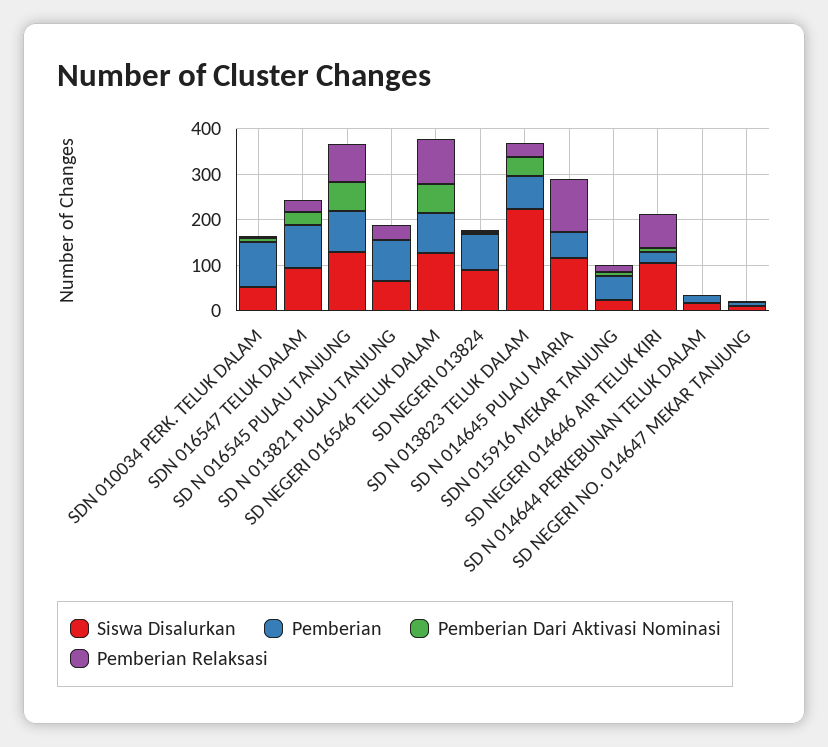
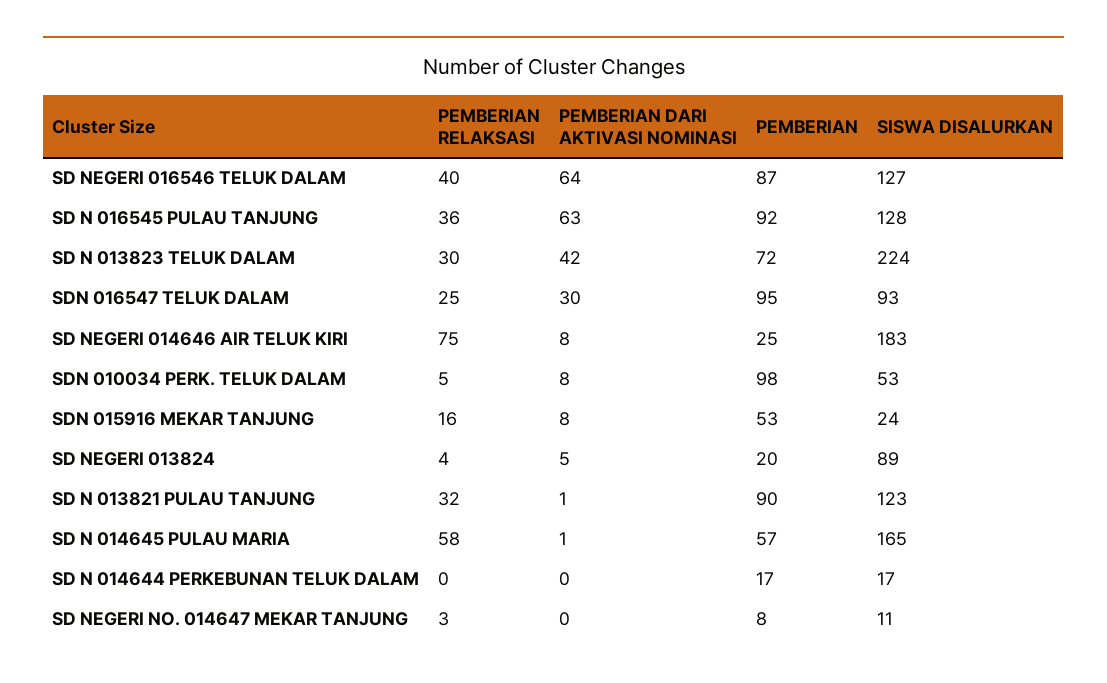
  {
    "Siswa Disalurkan": {
      "SDN 010034 PERK. TELUK DALAM": 53,
      "SDN 016547 TELUK DALAM": 93,
      "SD N 016545 PULAU TANJUNG": 128,
-     "SD N 013821 PULAU TANJUNG": 60,
+     "SD N 013821 PULAU TANJUNG": 123,
      "SD NEGERI 016546 TELUK DALAM": 127,
      "SD NEGERI 013824": 89,
      "SD N 013823 TELUK DALAM": 224,
-     "SD N 014645 PULAU MARIA": 120,
+     "SD N 014645 PULAU MARIA": 165,
      "SDN 015916 MEKAR TANJUNG": 24,
-     "SD NEGERI 014646 AIR TELUK KIRI": 100,
+     "SD NEGERI 014646 AIR TELUK KIRI": 183,
      "SD N 014644 PERKEBUNAN TELUK DALAM": 17,
      "SD NEGERI NO. 014647 MEKAR TANJUNG": 11
    },
    "Pemberian": {
      "SDN 010034 PERK. TELUK DALAM": 98,
      "SDN 016547 TELUK DALAM": 95,
      "SD N 016545 PULAU TANJUNG": 92,
      "SD N 013821 PULAU TANJUNG": 90,
      "SD NEGERI 016546 TELUK DALAM": 87,
-     "SD NEGERI 013824": 80,
+     "SD NEGERI 013824": 20,
      "SD N 013823 TELUK DALAM": 72,
      "SD N 014645 PULAU MARIA": 57,
      "SDN 015916 MEKAR TANJUNG": 53,
      "SD NEGERI 014646 AIR TELUK KIRI": 25,
      "SD N 014644 PERKEBUNAN TELUK DALAM": 17,
      "SD NEGERI NO. 014647 MEKAR TANJUNG": 8
    },
    "Pemberian Dari Aktivasi Nominasi": {
      "SDN 010034 PERK. TELUK DALAM": 8,
      "SDN 016547 TELUK DALAM": 30,
      "SD N 016545 PULAU TANJUNG": 63,
      "SD N 013821 PULAU TANJUNG": 1,
      "SD NEGERI 016546 TELUK DALAM": 64,
      "SD NEGERI 013824": 5,
      "SD N 013823 TELUK DALAM": 42,
      "SD N 014645 PULAU MARIA": 1,
      "SDN 015916 MEKAR TANJUNG": 8,
      "SD NEGERI 014646 AIR TELUK KIRI": 8,
      "SD N 014644 PERKEBUNAN TELUK DALAM": 0,
      "SD NEGERI NO. 014647 MEKAR TANJUNG": 0
    },
    "Pemberian Relaksasi": {
      "SDN 010034 PERK. TELUK DALAM": 5,
      "SDN 016547 TELUK DALAM": 25,
-     "SD N 016545 PULAU TANJUNG": 80,
+     "SD N 016545 PULAU TANJUNG": 36,
      "SD N 013821 PULAU TANJUNG": 32,
-     "SD NEGERI 016546 TELUK DALAM": 100,
+     "SD NEGERI 016546 TELUK DALAM": 40,
      "SD NEGERI 013824": 4,
      "SD N 013823 TELUK DALAM": 30,
-     "SD N 014645 PULAU MARIA": 120,
+     "SD N 014645 PULAU MARIA": 58,
      "SDN 015916 MEKAR TANJUNG": 16,
      "SD NEGERI 014646 AIR TELUK KIRI": 75,
      "SD N 014644 PERKEBUNAN TELUK DALAM": 0,
      "SD NEGERI NO. 014647 MEKAR TANJUNG": 3
    }
  }

